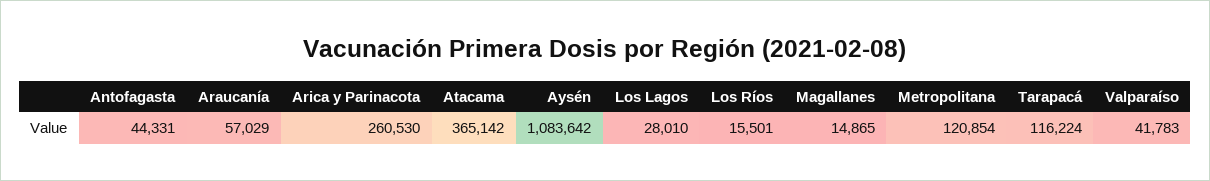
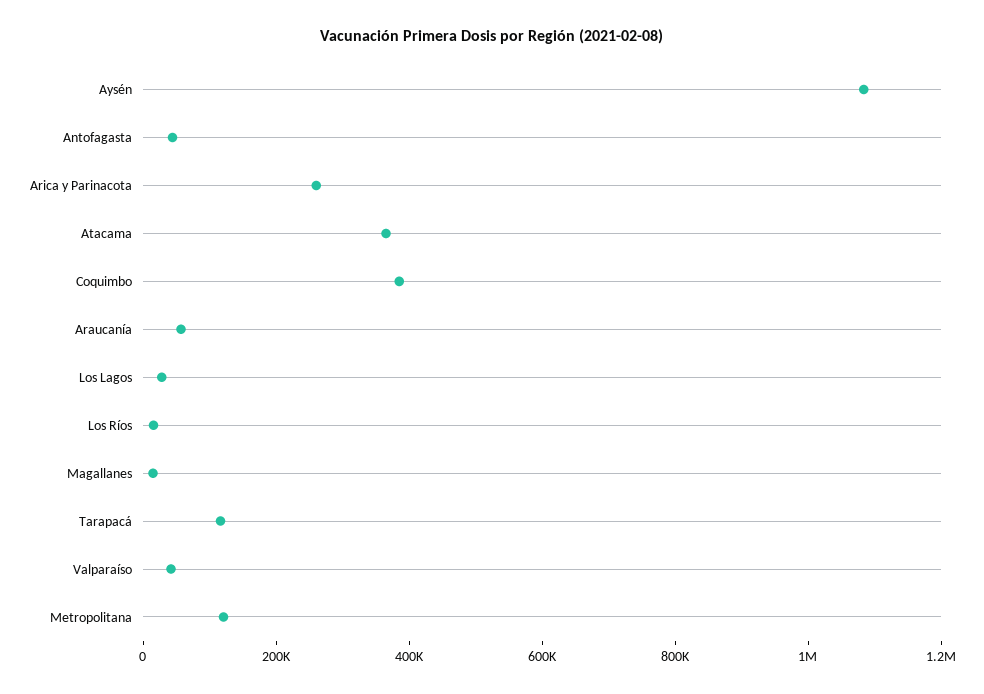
  {
    "Antofagasta": 44331,
    "Araucanía": 57029,
    "Arica y Parinacota": 260530,
    "Atacama": 365142,
    "Aysén": 1083642,
    "Los Lagos": 28010,
    "Los Ríos": 15501,
    "Magallanes": 14865,
    "Metropolitana": 120854,
    "Tarapacá": 116224,
-   "Valparaíso": 41783
+   "Valparaíso": 41783,
+   "Coquimbo": 400000
  }

